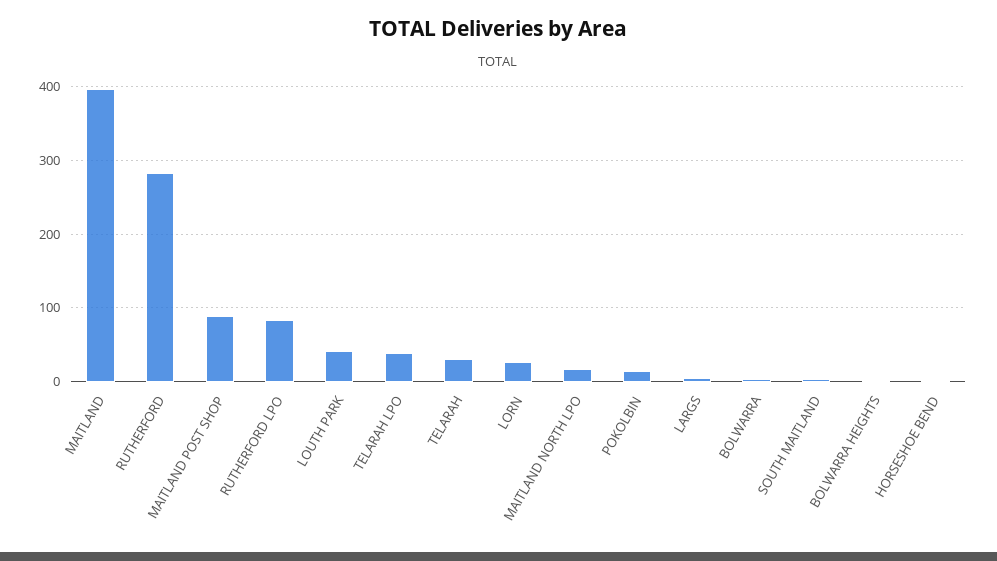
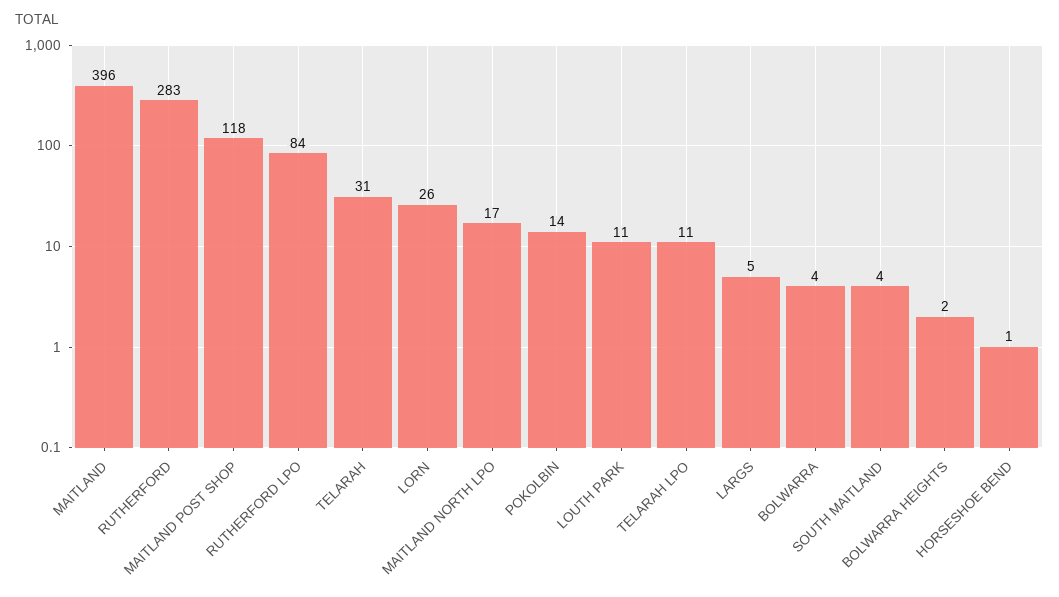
  {
    "MAITLAND": 396,
    "RUTHERFORD": 283,
-   "MAITLAND POST SHOP": 90,
+   "MAITLAND POST SHOP": 118,
    "RUTHERFORD LPO": 84,
-   "LOUTH PARK": 40,
+   "LOUTH PARK": 11,
-   "TELARAH LPO": 40,
+   "TELARAH LPO": 11,
    "TELARAH": 31,
    "LORN": 26,
    "MAITLAND NORTH LPO": 17,
    "POKOLBIN": 14,
    "LARGS": 5,
    "BOLWARRA": 4,
    "SOUTH MAITLAND": 4,
    "BOLWARRA HEIGHTS": 2,
    "HORSESHOE BEND": 1
  }

